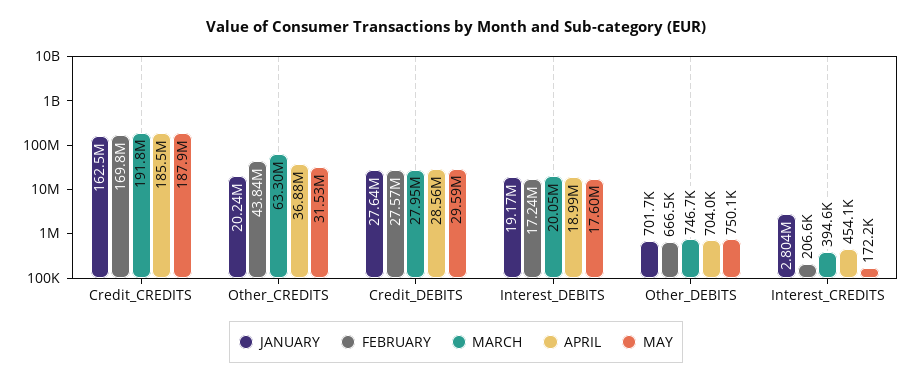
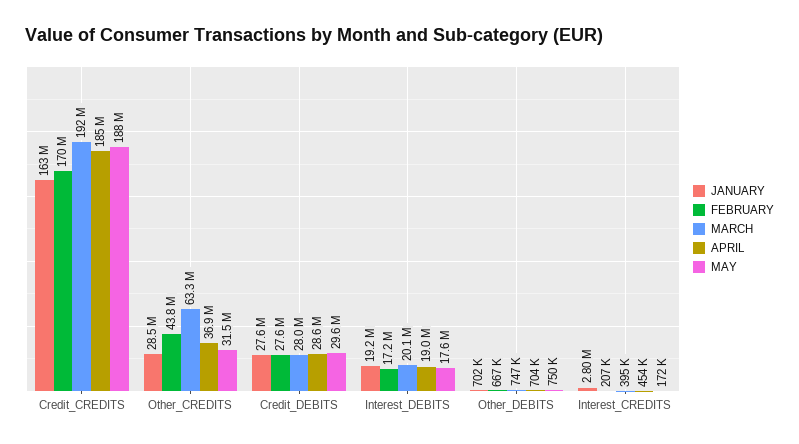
  {
    "JANUARY": {
      "Credit_CREDITS": 162500000,
-     "Other_CREDITS": 20240000,
+     "Other_CREDITS": 28500000,
      "Credit_DEBITS": 27640000,
      "Interest_DEBITS": 19170000,
      "Other_DEBITS": 701700,
      "Interest_CREDITS": 2804000
    },
    "FEBRUARY": {
      "Credit_CREDITS": 169800000,
      "Other_CREDITS": 43840000,
      "Credit_DEBITS": 27570000,
      "Interest_DEBITS": 17240000,
      "Other_DEBITS": 666500,
      "Interest_CREDITS": 206600
    },
    "MARCH": {
      "Credit_CREDITS": 191800000,
      "Other_CREDITS": 63300000,
      "Credit_DEBITS": 27950000,
      "Interest_DEBITS": 20050000,
      "Other_DEBITS": 746700,
      "Interest_CREDITS": 394600
    },
    "APRIL": {
      "Credit_CREDITS": 185500000,
      "Other_CREDITS": 36880000,
      "Credit_DEBITS": 28560000,
      "Interest_DEBITS": 18990000,
      "Other_DEBITS": 704000,
      "Interest_CREDITS": 454100
    },
    "MAY": {
      "Credit_CREDITS": 187900000,
      "Other_CREDITS": 31530000,
      "Credit_DEBITS": 29590000,
      "Interest_DEBITS": 17600000,
      "Other_DEBITS": 750100,
      "Interest_CREDITS": 172200
    }
  }

